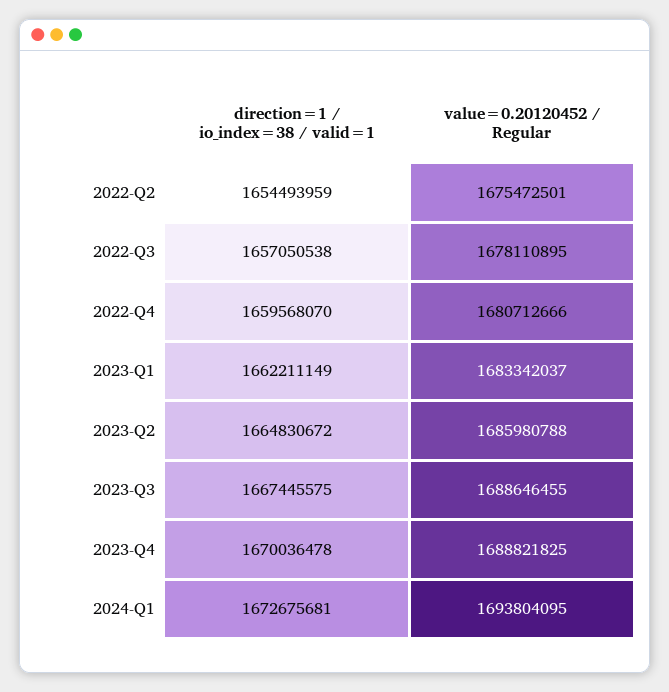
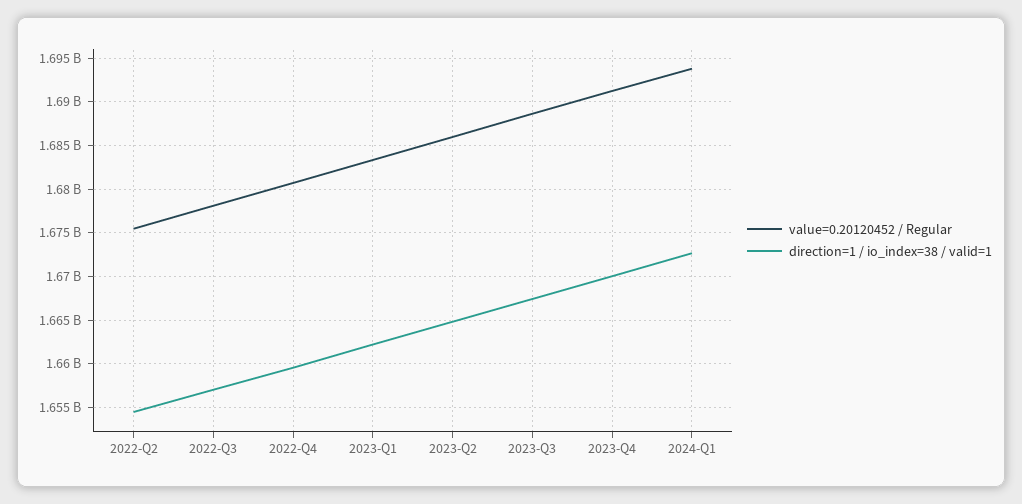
  {
    "direction=1 / io_index=38 / valid=1": {
      "2022-Q2": 1654493959,
      "2022-Q3": 1657050538,
      "2022-Q4": 1659568070,
      "2023-Q1": 1662211149,
      "2023-Q2": 1664830672,
      "2023-Q3": 1667445575,
      "2023-Q4": 1670036478,
      "2024-Q1": 1672675681
    },
    "value=0.20120452 / Regular": {
      "2022-Q2": 1675472501,
      "2022-Q3": 1678110895,
      "2022-Q4": 1680712666,
      "2023-Q1": 1683342037,
      "2023-Q2": 1685980788,
      "2023-Q3": 1688646455,
-     "2023-Q4": 1688821825,
+     "2023-Q4": 1691000000,
      "2024-Q1": 1693804095
    }
  }

